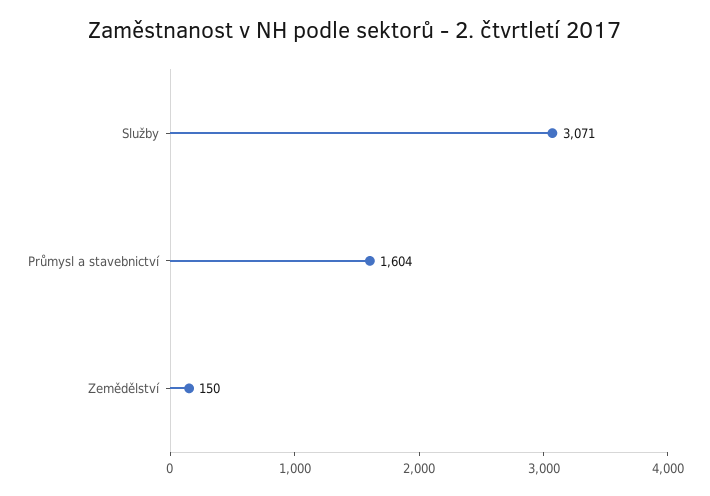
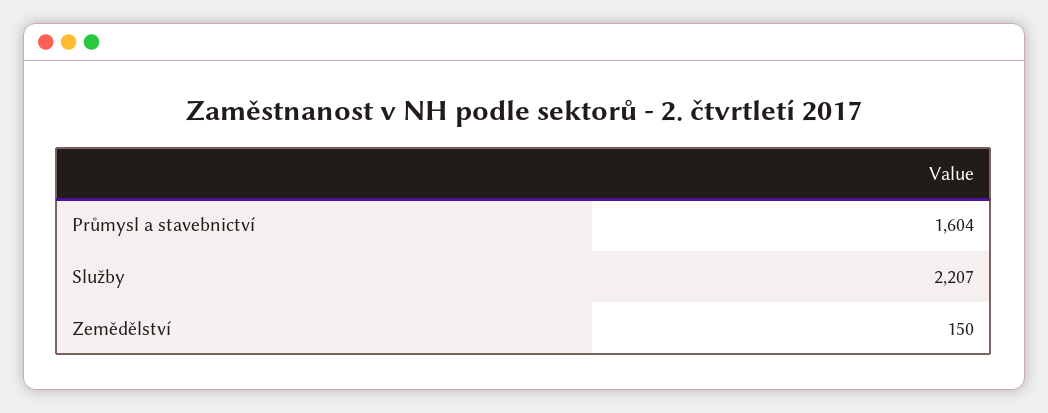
  {
-   "Služby": 3071,
+   "Služby": 2207,
    "Průmysl a stavebnictví": 1604,
    "Zemědělství": 150
  }

